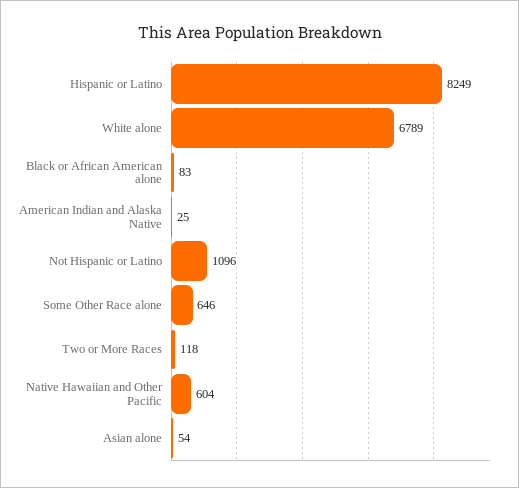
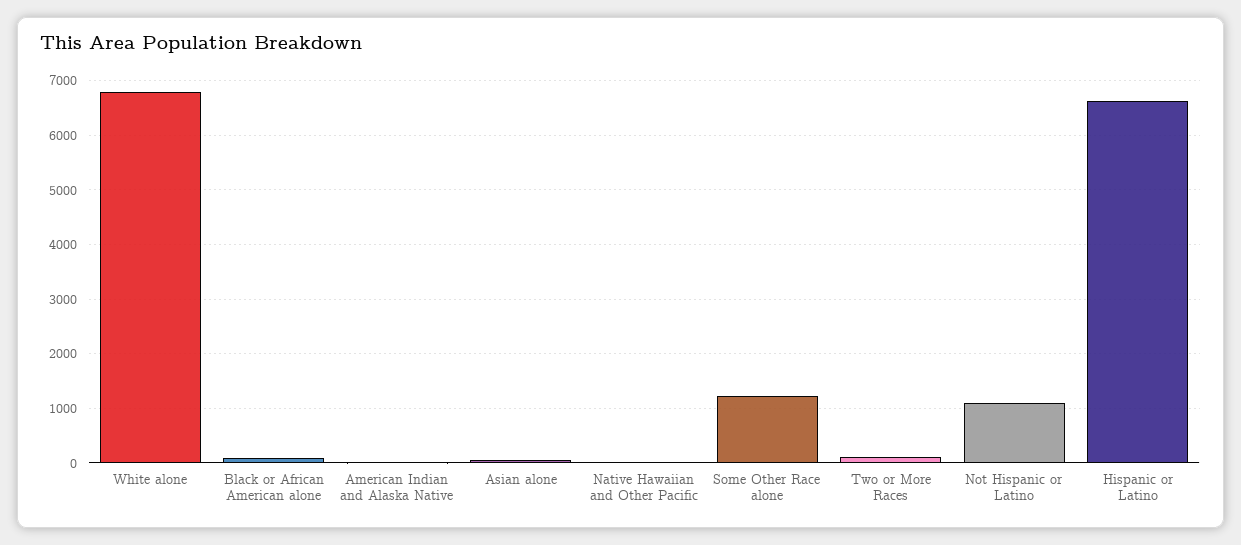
  {
-   "Hispanic or Latino": 8249,
+   "Hispanic or Latino": 6600,
    "White alone": 6789,
    "Black or African American alone": 83,
    "American Indian and Alaska Native": 25,
    "Not Hispanic or Latino": 1096,
-   "Some Other Race alone": 646,
+   "Some Other Race alone": 1200,
    "Two or More Races": 118,
-   "Native Hawaiian and Other Pacific": 604,
+   "Native Hawaiian and Other Pacific": 0,
    "Asian alone": 54
  }

